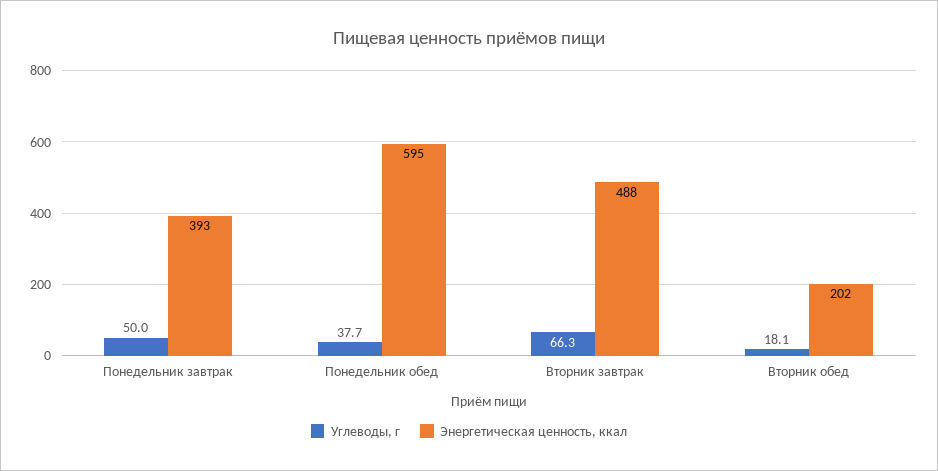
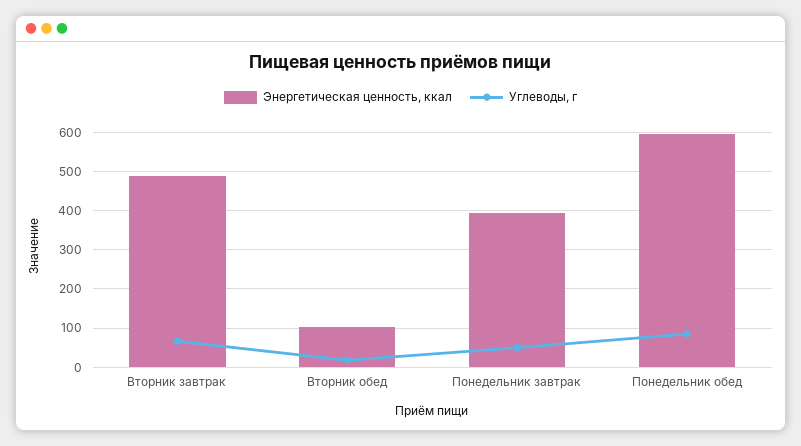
  {
    "Углеводы, г": {
      "Понедельник завтрак": 50,
-     "Понедельник обед": 37.7,
+     "Понедельник обед": 80,
      "Вторник завтрак": 66.3,
      "Вторник обед": 18.1
    },
    "Энергетическая ценность, ккал": {
      "Понедельник завтрак": 393,
      "Понедельник обед": 595,
      "Вторник завтрак": 488,
-     "Вторник обед": 202
+     "Вторник обед": 100
    }
  }

